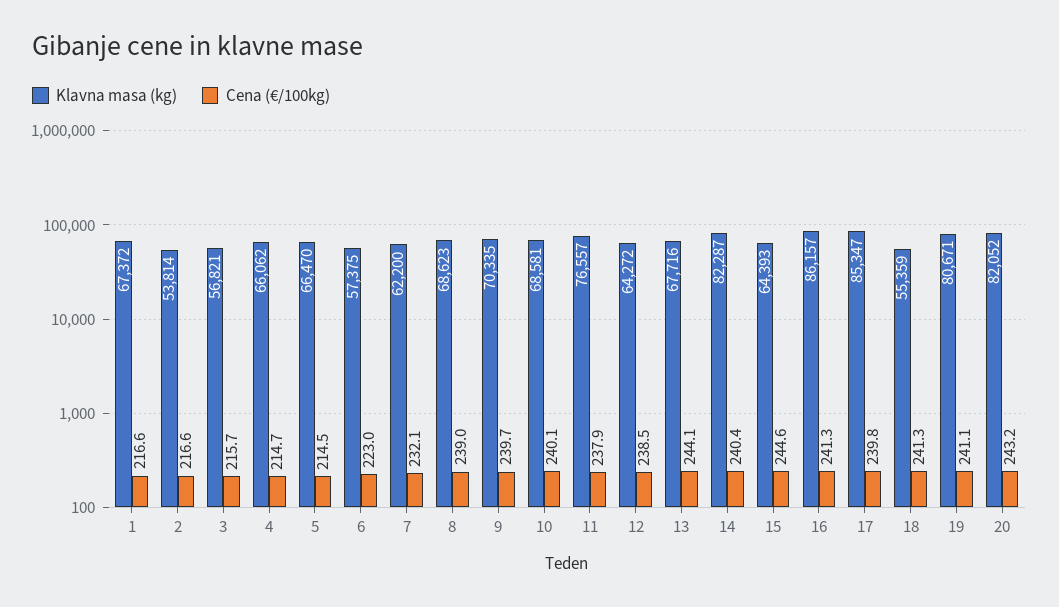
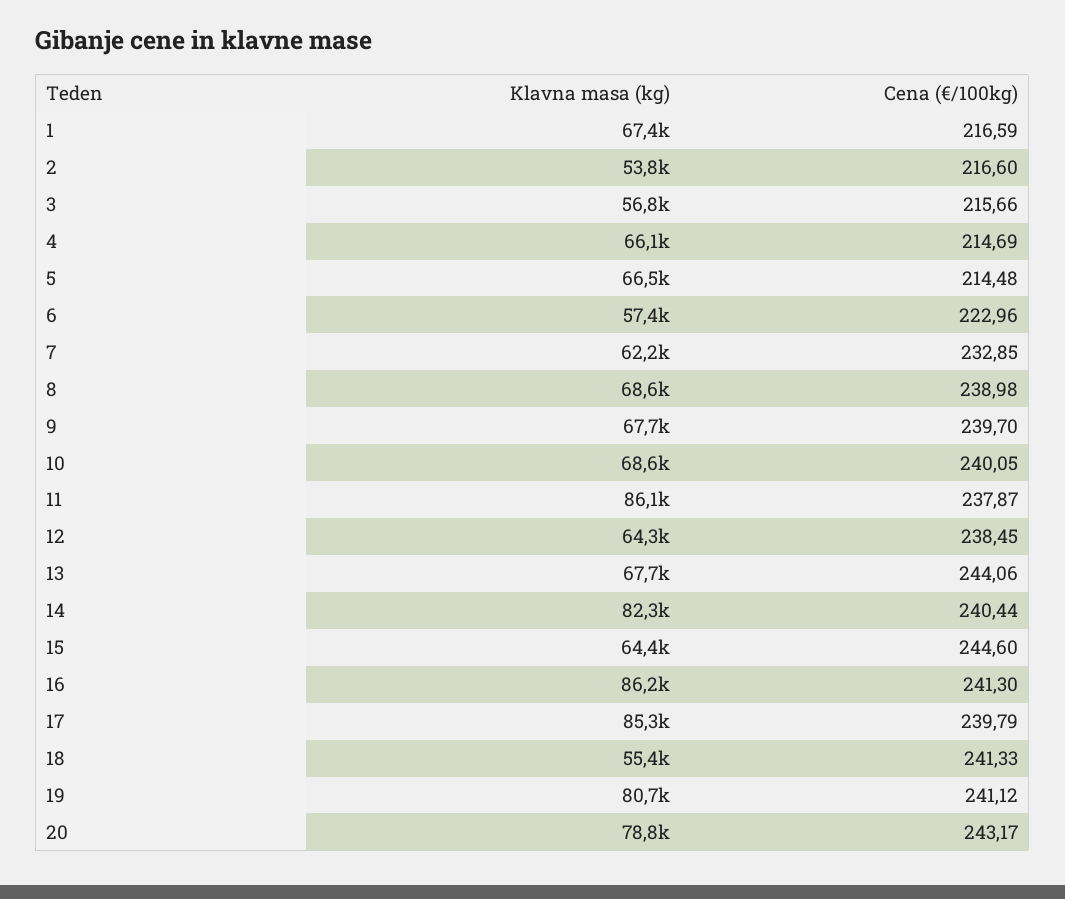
  {
    "Klavna masa (kg)": {
      "1": 67372,
      "2": 53814,
      "3": 56821,
      "4": 66062,
      "5": 66470,
      "6": 57375,
      "7": 62200,
      "8": 68623,
-     "9": 70335,
+     "9": 67700,
      "10": 68581,
-     "11": 76557,
+     "11": 86100,
      "12": 64272,
      "13": 67716,
      "14": 82287,
      "15": 64393,
      "16": 86157,
      "17": 85347,
      "18": 55359,
      "19": 80671,
-     "20": 82052
+     "20": 78800
    },
    "Cena (€/100kg)": {
      "1": 216.59,
      "2": 216.6,
      "3": 215.66,
      "4": 214.69,
      "5": 214.48,
      "6": 222.96,
-     "7": 232.1,
+     "7": 232.85,
      "8": 238.98,
      "9": 239.7,
      "10": 240.05,
      "11": 237.87,
      "12": 238.45,
      "13": 244.06,
      "14": 240.44,
      "15": 244.6,
      "16": 241.3,
      "17": 239.79,
      "18": 241.33,
      "19": 241.12,
      "20": 243.17
    }
  }

